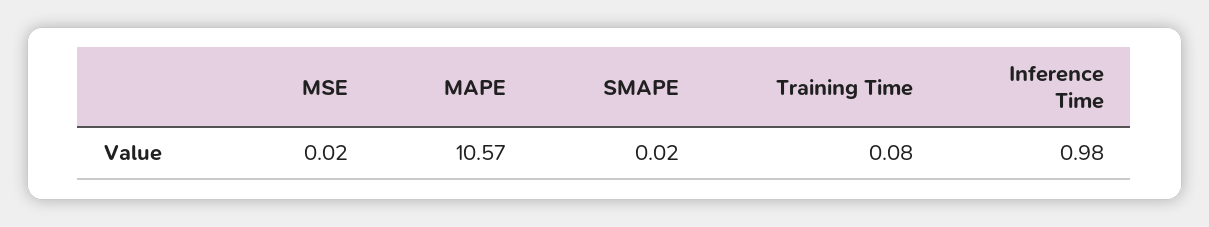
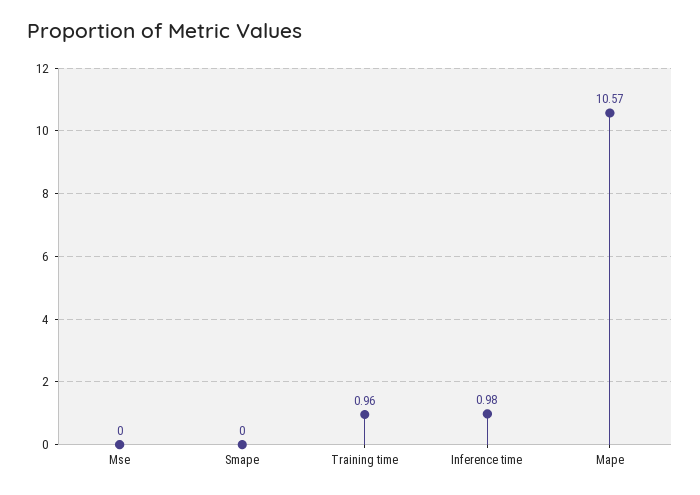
  {
-   "MSE": 0.02,
+   "MSE": 0,
    "MAPE": 10.57,
-   "SMAPE": 0.02,
+   "SMAPE": 0,
-   "Training Time": 0.08,
+   "Training Time": 0.96,
    "Inference Time": 0.98
  }

